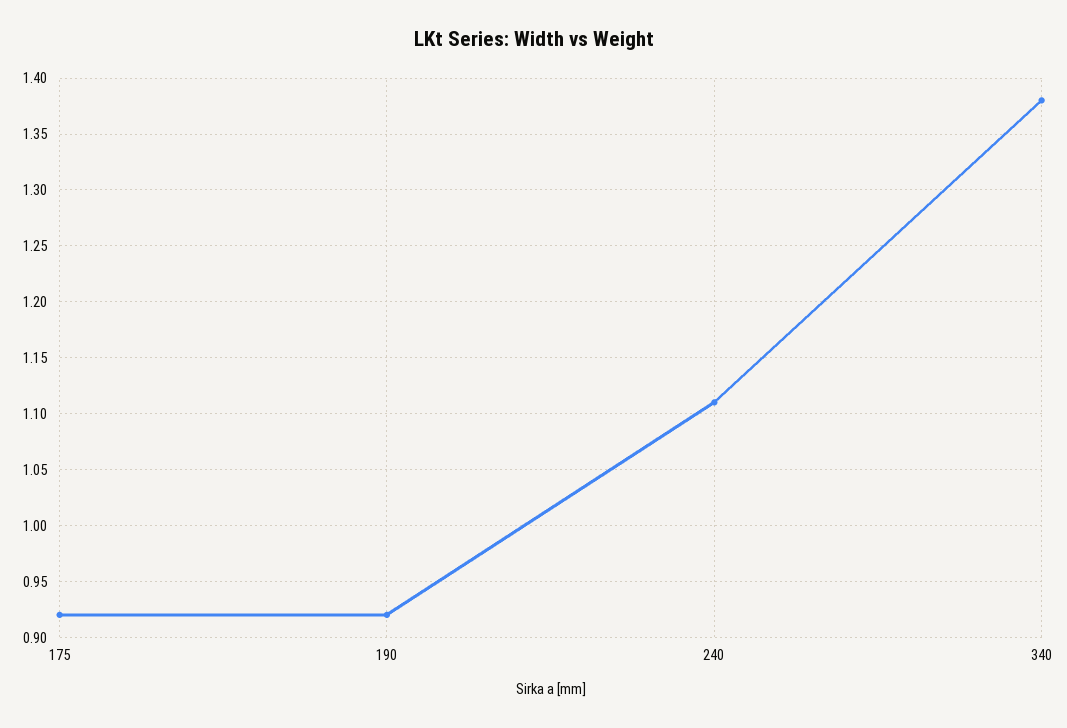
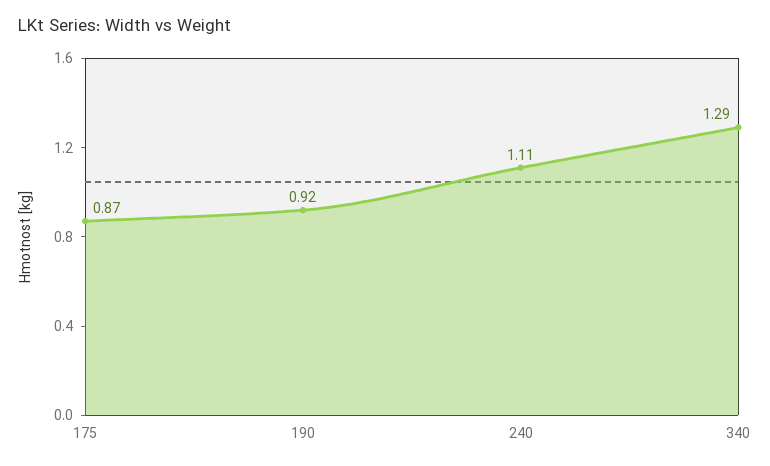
  {
-   "175": 0.92,
+   "175": 0.87,
    "190": 0.92,
    "240": 1.11,
-   "340": 1.38
+   "340": 1.29
  }

